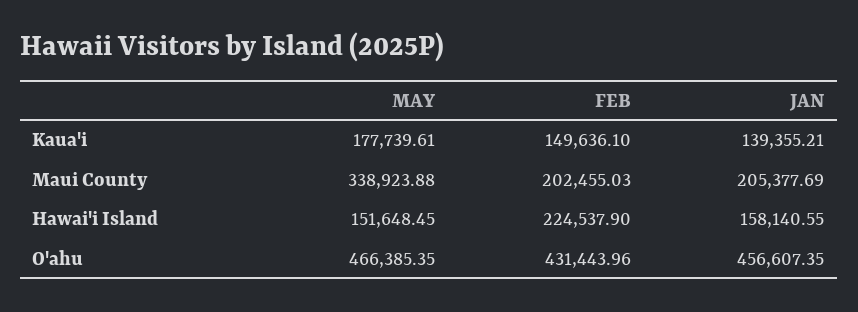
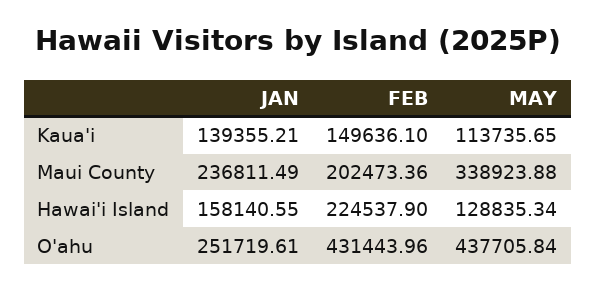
  {
    "MAY": {
-     "Kaua'i": 177739.61,
+     "Kaua'i": 113735.65,
      "Maui County": 338923.88,
-     "Hawai'i Island": 151648.45,
+     "Hawai'i Island": 128835.34,
-     "O'ahu": 466385.35
+     "O'ahu": 437705.84
    },
    "FEB": {
      "Kaua'i": 149636.1,
-     "Maui County": 202455.03,
+     "Maui County": 202473.36,
      "Hawai'i Island": 224537.9,
      "O'ahu": 431443.96
    },
    "JAN": {
      "Kaua'i": 139355.21,
-     "Maui County": 205377.69,
+     "Maui County": 236811.49,
      "Hawai'i Island": 158140.55,
-     "O'ahu": 456607.35
+     "O'ahu": 251719.61
    }
  }

